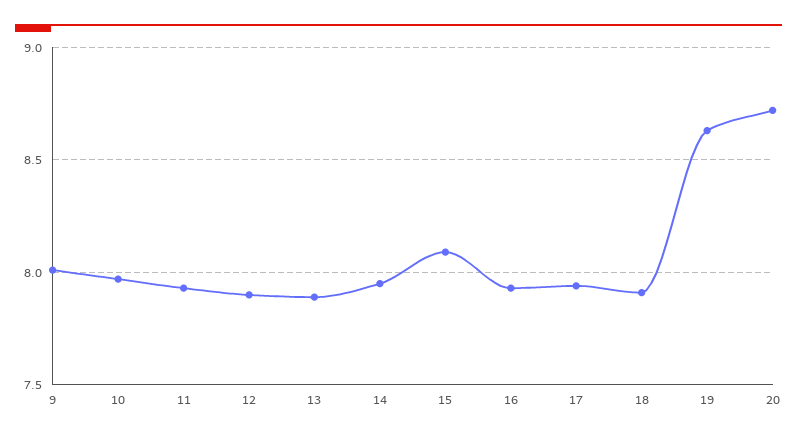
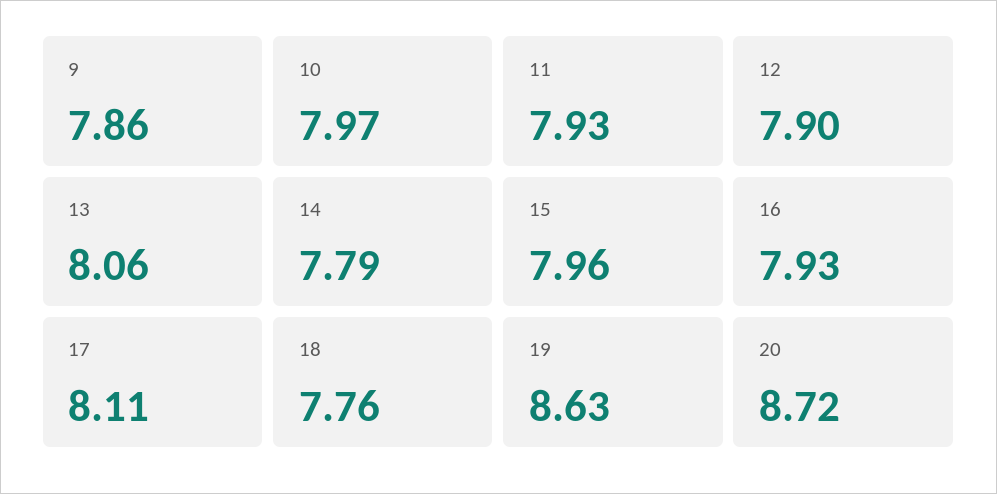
  {
-   "9": 8,
+   "9": 7.86,
    "10": 7.97,
    "11": 7.93,
    "12": 7.9,
-   "13": 7.9,
+   "13": 8.06,
-   "14": 7.95,
+   "14": 7.79,
-   "15": 8.1,
+   "15": 7.96,
    "16": 7.93,
-   "17": 7.95,
+   "17": 8.11,
-   "18": 7.9,
+   "18": 7.76,
    "19": 8.63,
    "20": 8.72
  }

